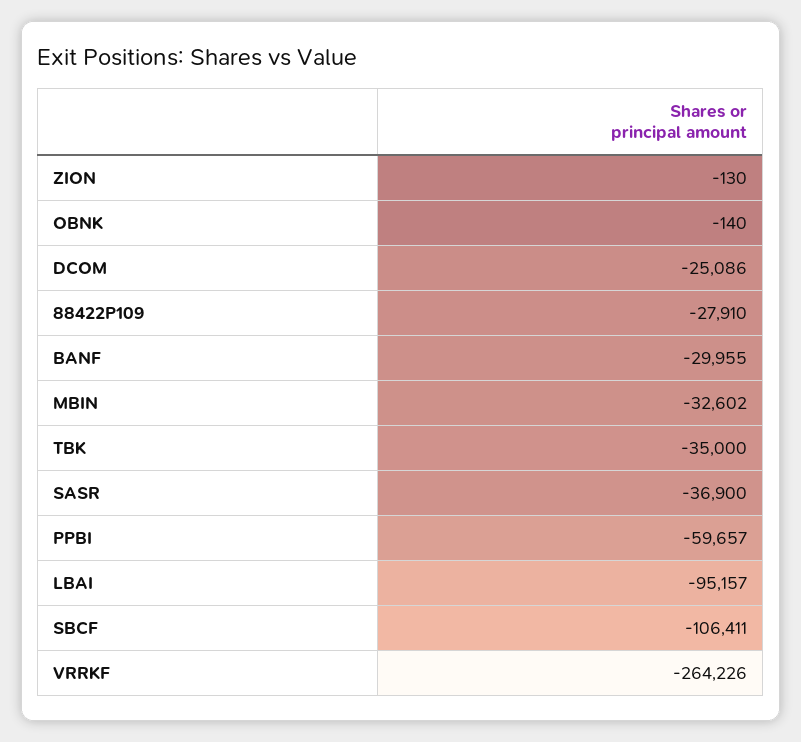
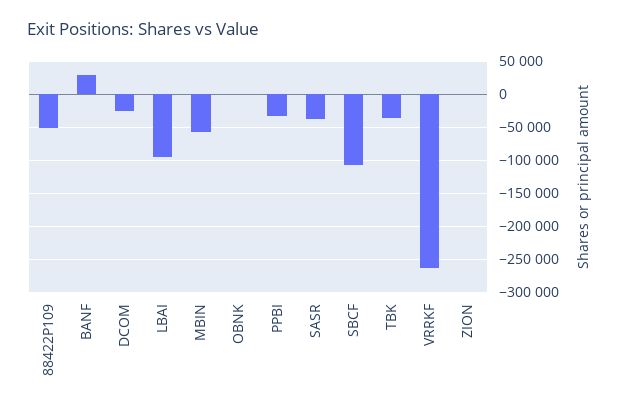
  {
    "ZION": -130,
    "OBNK": -140,
    "DCOM": -25086,
-   "88422P109": -27910,
+   "88422P109": -50000,
-   "BANF": -29955,
+   "BANF": 30000,
-   "MBIN": -32602,
+   "MBIN": -60000,
    "TBK": -35000,
    "SASR": -36900,
-   "PPBI": -59657,
+   "PPBI": -30000,
    "LBAI": -95157,
    "SBCF": -106411,
    "VRRKF": -264226
  }

